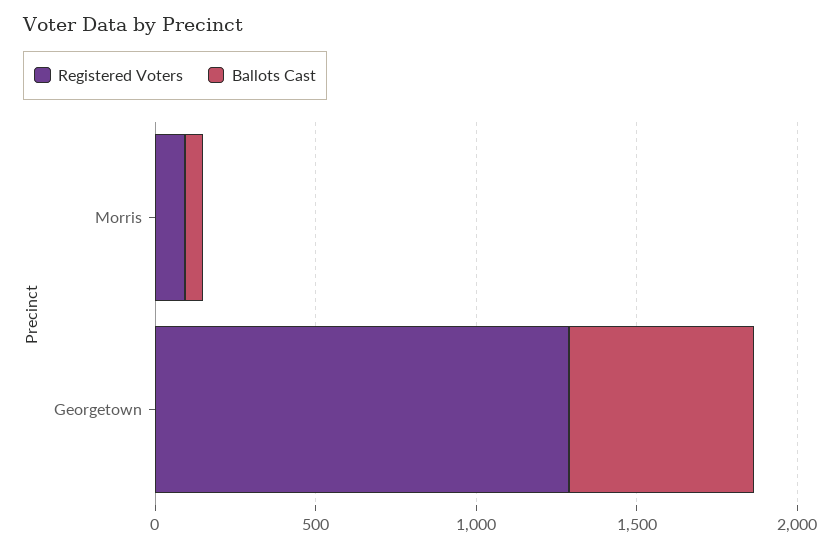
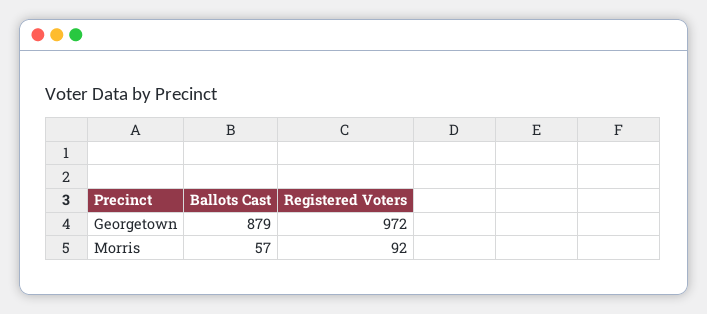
  {
    "Registered Voters": {
      "Morris": 92,
-     "Georgetown": 1300
+     "Georgetown": 972
    },
    "Ballots Cast": {
      "Morris": 57,
-     "Georgetown": 600
+     "Georgetown": 879
    }
  }

